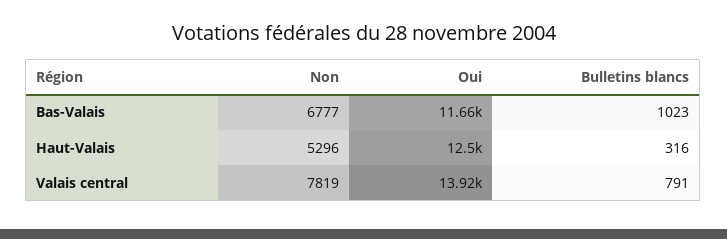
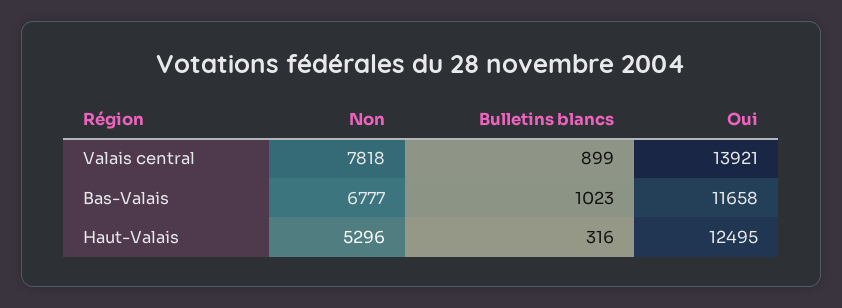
  {
    "Non": {
      "Bas-Valais": 6777,
      "Haut-Valais": 5296,
-     "Valais central": 7819
+     "Valais central": 7818
    },
    "Oui": {
      "Bas-Valais": 11658,
      "Haut-Valais": 12495,
      "Valais central": 13921
    },
    "Bulletins blancs": {
      "Bas-Valais": 1023,
      "Haut-Valais": 316,
-     "Valais central": 791
+     "Valais central": 899
    }
  }

